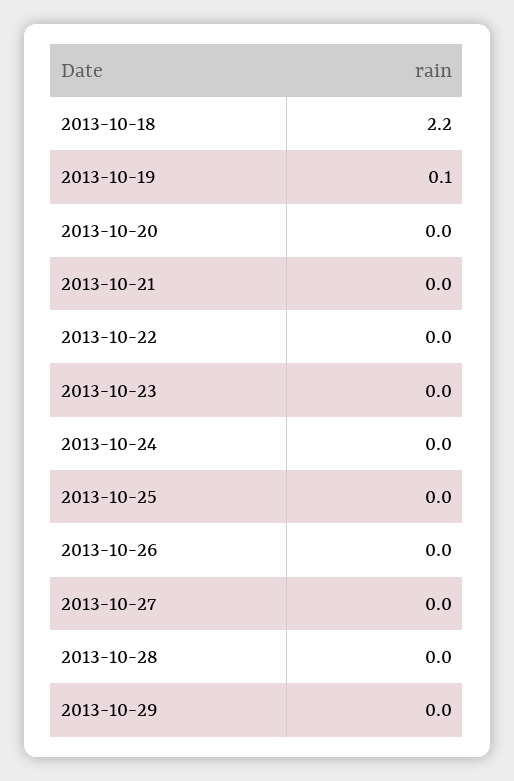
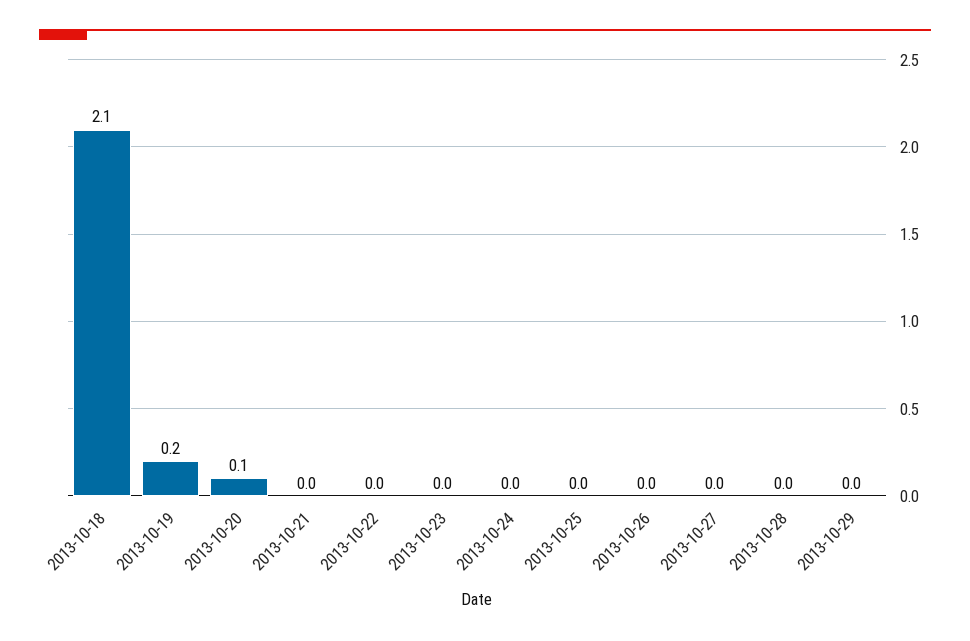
  {
-   "2013-10-18": 2.2,
+   "2013-10-18": 2.1,
-   "2013-10-19": 0.1,
+   "2013-10-19": 0.2,
-   "2013-10-20": 0,
+   "2013-10-20": 0.1,
    "2013-10-21": 0,
    "2013-10-22": 0,
    "2013-10-23": 0,
    "2013-10-24": 0,
    "2013-10-25": 0,
    "2013-10-26": 0,
    "2013-10-27": 0,
    "2013-10-28": 0,
    "2013-10-29": 0
  }

